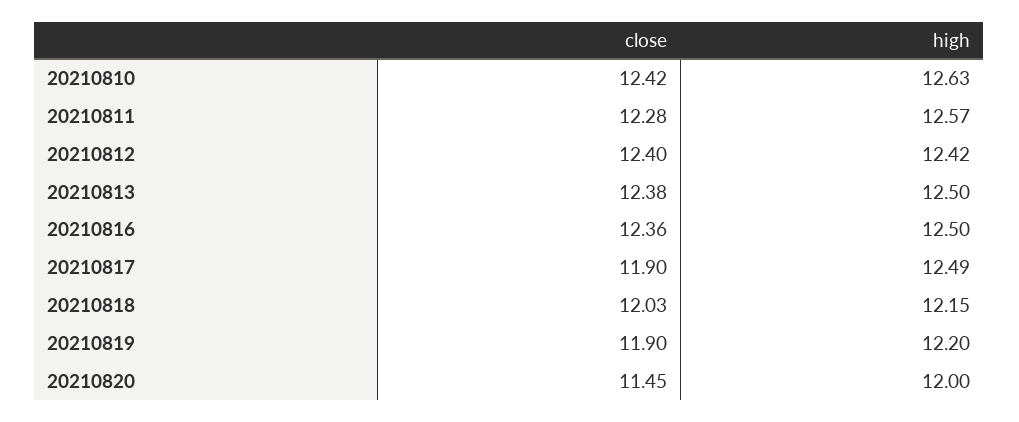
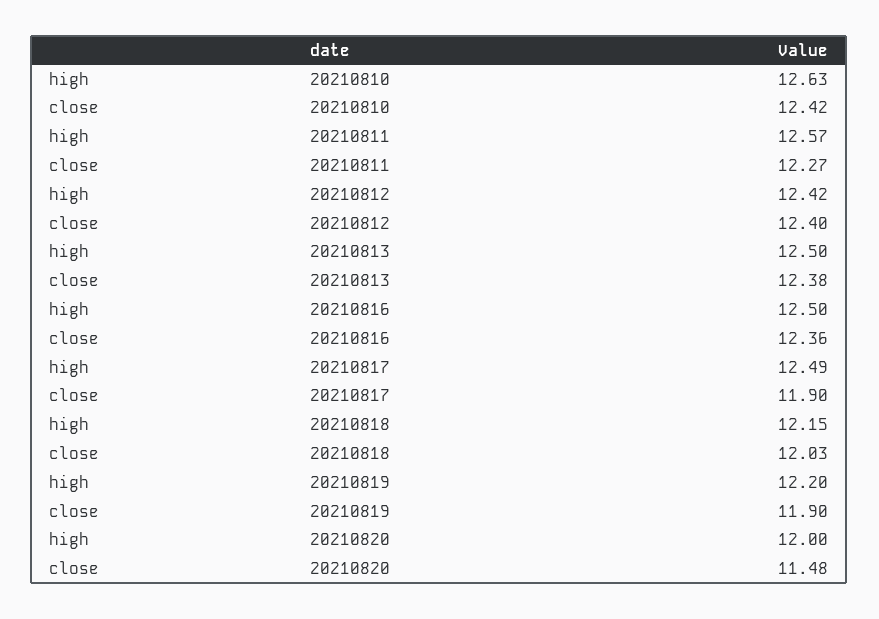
  {
    "close": {
      "20210810": 12.42,
-     "20210811": 12.28,
+     "20210811": 12.27,
      "20210812": 12.4,
      "20210813": 12.38,
      "20210816": 12.36,
      "20210817": 11.9,
      "20210818": 12.03,
      "20210819": 11.9,
-     "20210820": 11.45
+     "20210820": 11.48
    },
    "high": {
      "20210810": 12.63,
      "20210811": 12.57,
      "20210812": 12.42,
      "20210813": 12.5,
      "20210816": 12.5,
      "20210817": 12.49,
      "20210818": 12.15,
      "20210819": 12.2,
      "20210820": 12
    }
  }

